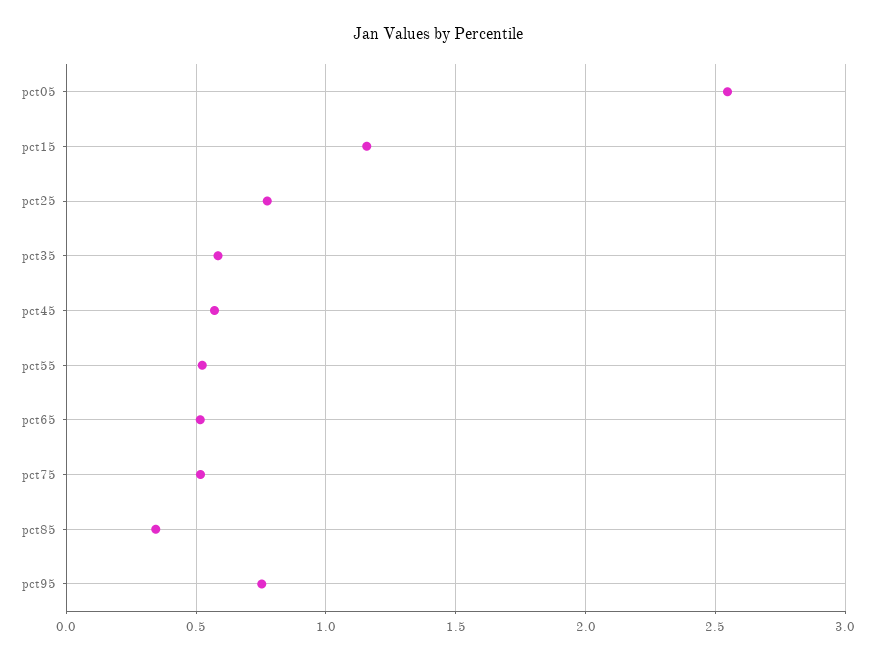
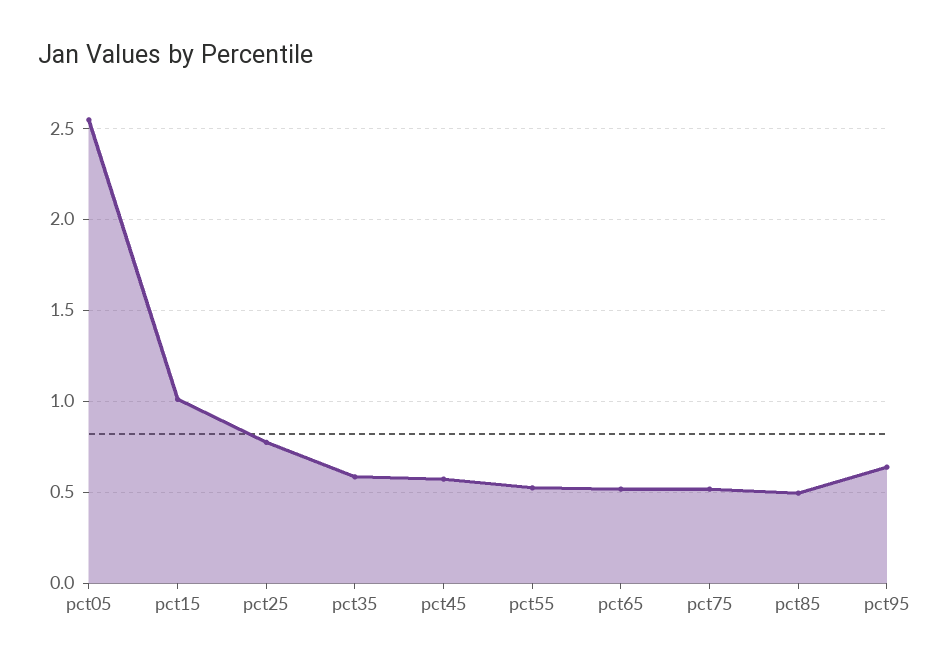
  {
    "pct05": 2.55,
-   "pct15": 1.15,
+   "pct15": 1,
    "pct25": 0.75,
    "pct35": 0.6,
    "pct45": 0.55,
    "pct55": 0.5,
    "pct65": 0.5,
    "pct75": 0.5,
-   "pct85": 0.35,
+   "pct85": 0.5,
-   "pct95": 0.75
+   "pct95": 0.65
  }

